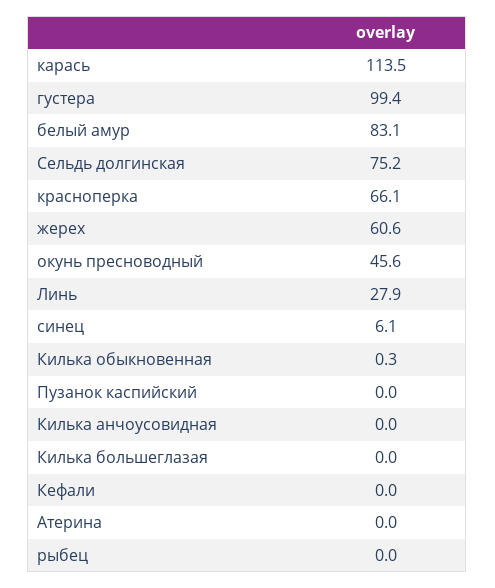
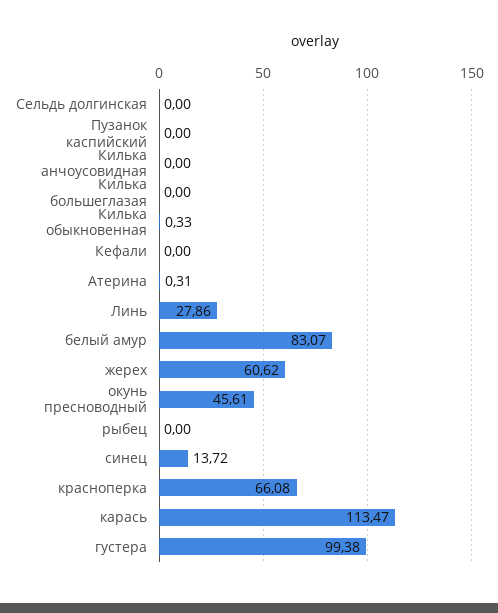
  {
    "карась": 113.47,
    "густера": 99.38,
    "белый амур": 83.07,
-   "Сельдь долгинская": 75.2,
+   "Сельдь долгинская": 0,
    "красноперка": 66.08,
    "жерех": 60.62,
    "окунь пресноводный": 45.61,
    "Линь": 27.86,
-   "синец": 6.1,
+   "синец": 13.72,
    "Килька обыкновенная": 0.33,
    "Пузанок каспийский": 0,
    "Килька анчоусовидная": 0,
    "Килька большеглазая": 0,
    "Кефали": 0,
-   "Атерина": 0,
+   "Атерина": 0.31,
    "рыбец": 0
  }

